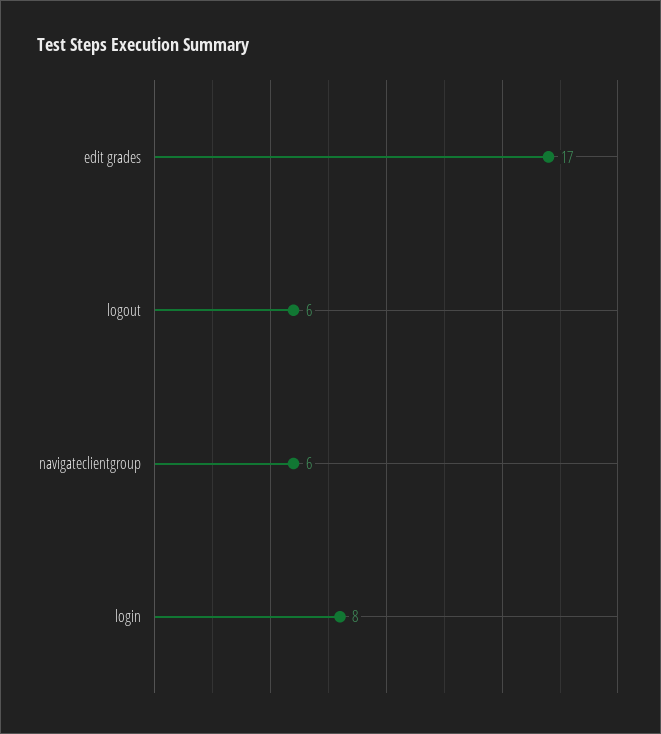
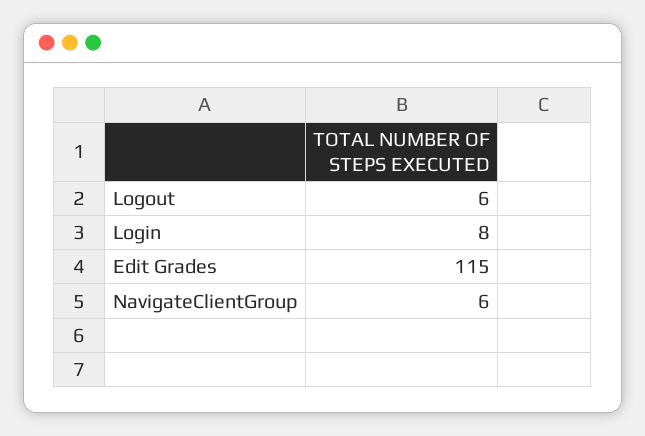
  {
-   "edit grades": 17,
+   "edit grades": 115,
    "logout": 6,
    "navigateclientgroup": 6,
    "login": 8
  }

